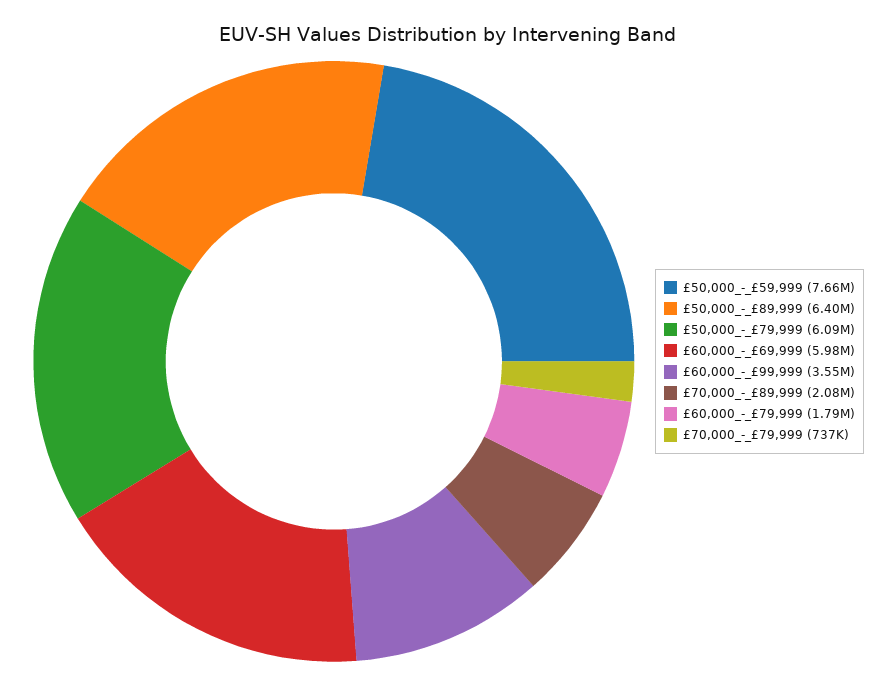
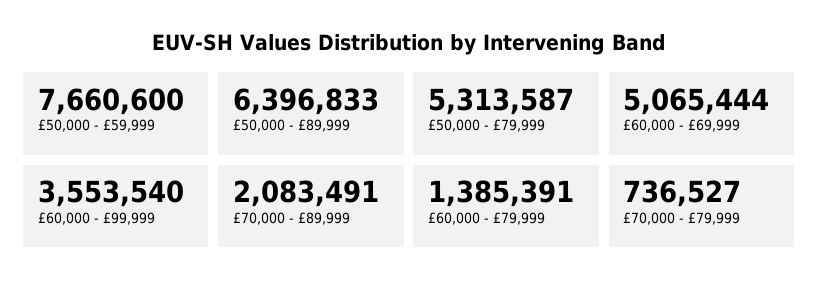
  {
    "£50,000_-_£59,999": 7660600,
    "£50,000_-_£89,999": 6396833,
-   "£50,000_-_£79,999": 6090000,
+   "£50,000_-_£79,999": 5313587,
-   "£60,000_-_£69,999": 5980000,
+   "£60,000_-_£69,999": 5065444,
    "£60,000_-_£99,999": 3553540,
    "£70,000_-_£89,999": 2083491,
-   "£60,000_-_£79,999": 1790000,
+   "£60,000_-_£79,999": 1385391,
    "£70,000_-_£79,999": 736527
  }

